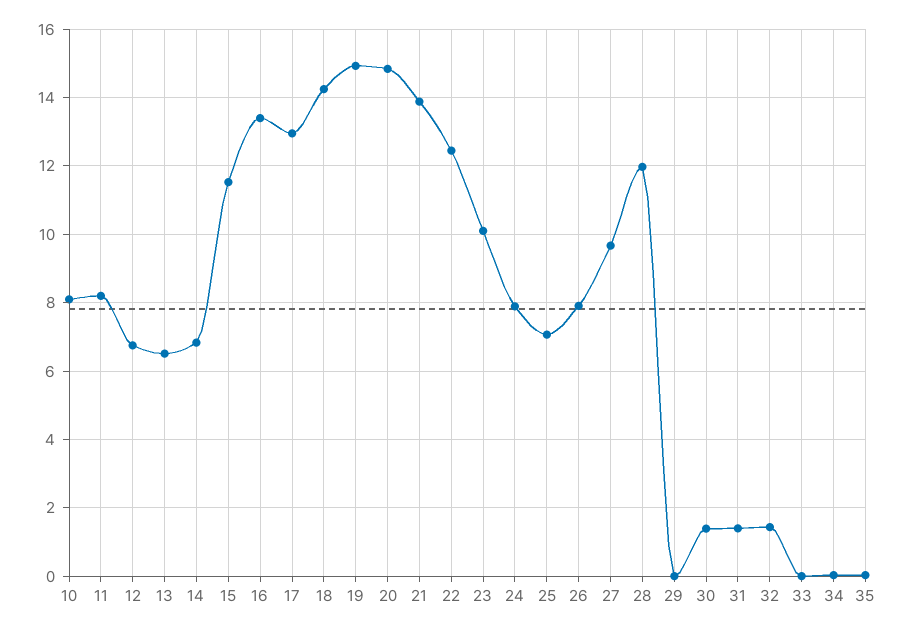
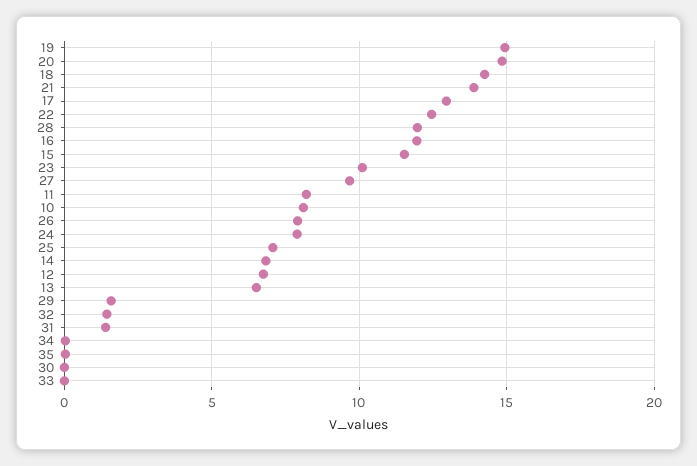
  {
    "10": 8.2,
    "11": 8.2,
    "12": 6.8,
    "13": 6.6,
    "14": 6.8,
    "15": 11.6,
-   "16": 13.4,
+   "16": 12,
    "17": 13,
    "18": 14.2,
    "19": 15,
    "20": 14.8,
    "21": 13.8,
    "22": 12.4,
    "23": 10.2,
    "24": 7.8,
    "25": 7,
    "26": 8,
    "27": 9.6,
    "28": 12,
-   "29": 0,
+   "29": 1.5,
-   "30": 1.4,
+   "30": 0,
    "31": 1.4,
    "32": 1.4,
    "33": 0,
    "34": 0,
    "35": 0
  }

